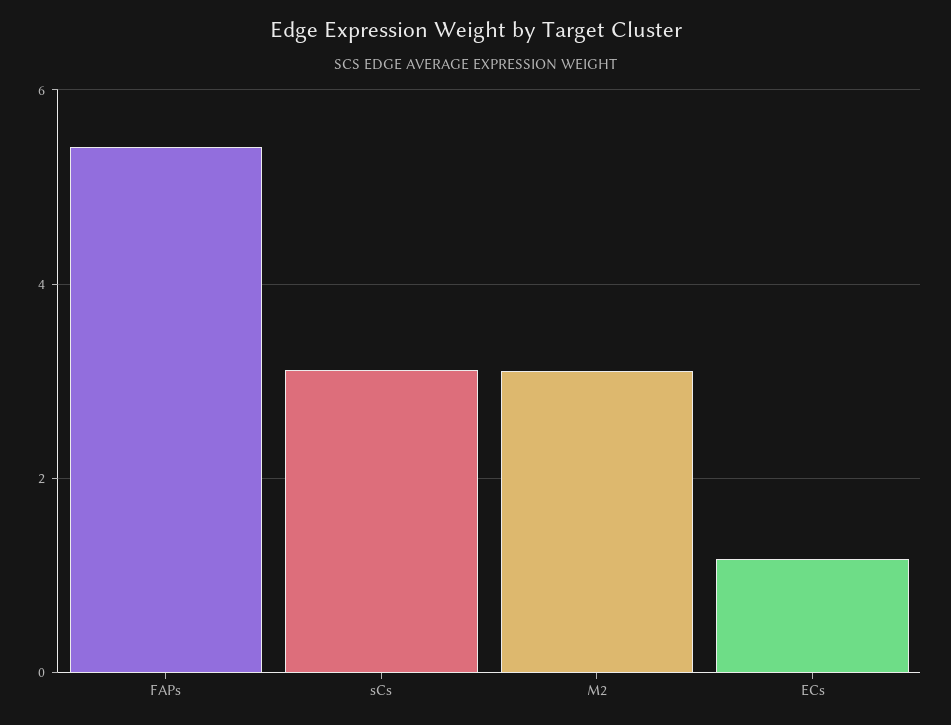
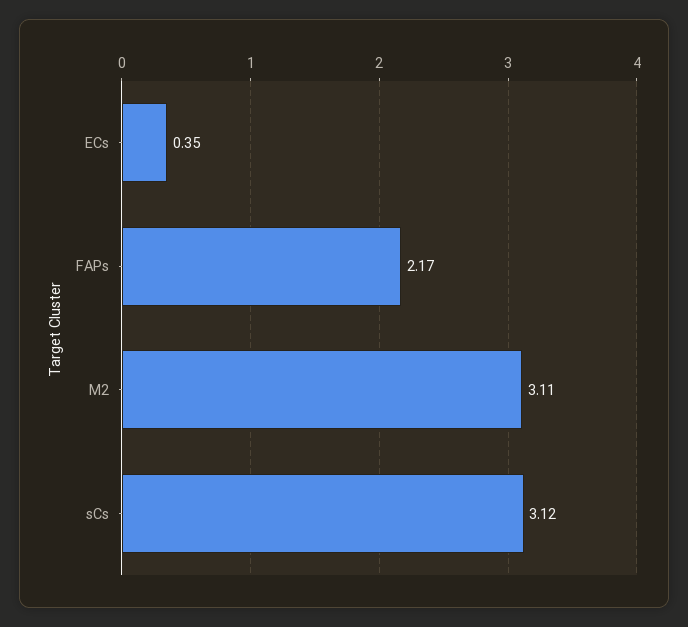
  {
-   "FAPs": 5.4,
+   "FAPs": 2.17,
    "sCs": 3.12,
    "M2": 3.11,
-   "ECs": 1.2
+   "ECs": 0.35
  }

